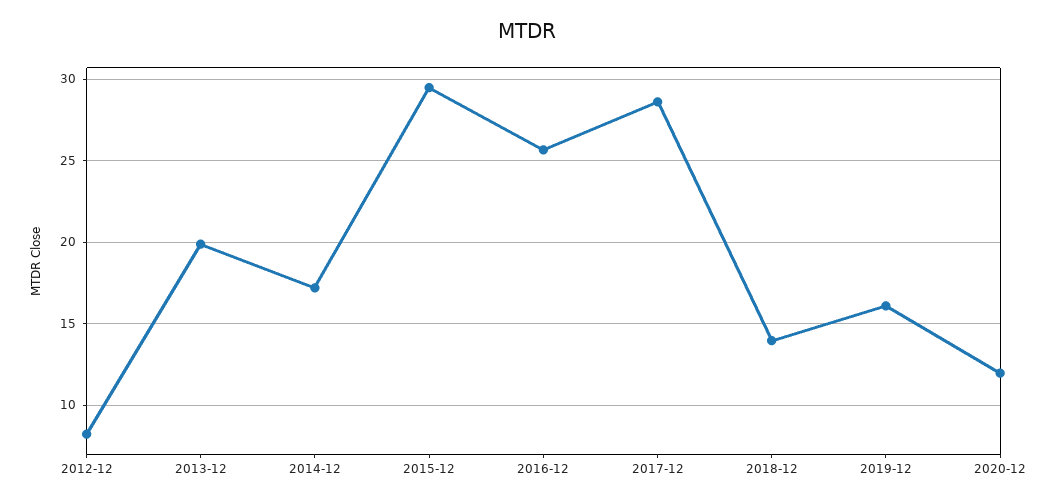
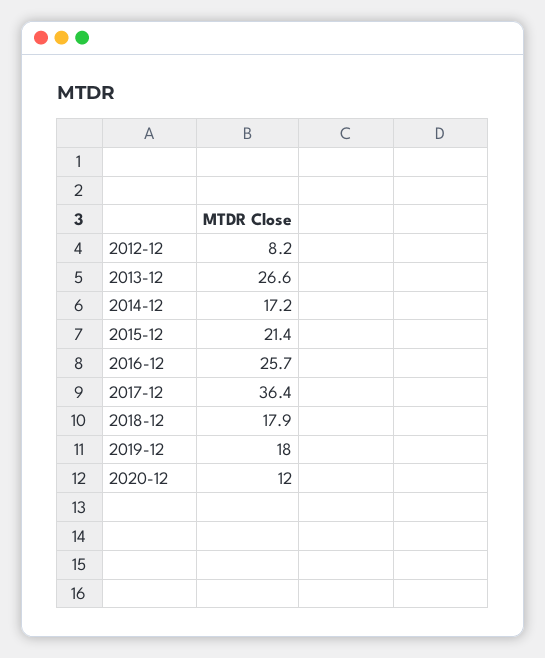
  {
    "2012-12": 8.2,
-   "2013-12": 20,
+   "2013-12": 26.6,
    "2014-12": 17.2,
-   "2015-12": 29.5,
+   "2015-12": 21.4,
    "2016-12": 25.7,
-   "2017-12": 28.5,
+   "2017-12": 36.4,
-   "2018-12": 14,
+   "2018-12": 17.9,
-   "2019-12": 16,
+   "2019-12": 18,
    "2020-12": 12
  }

